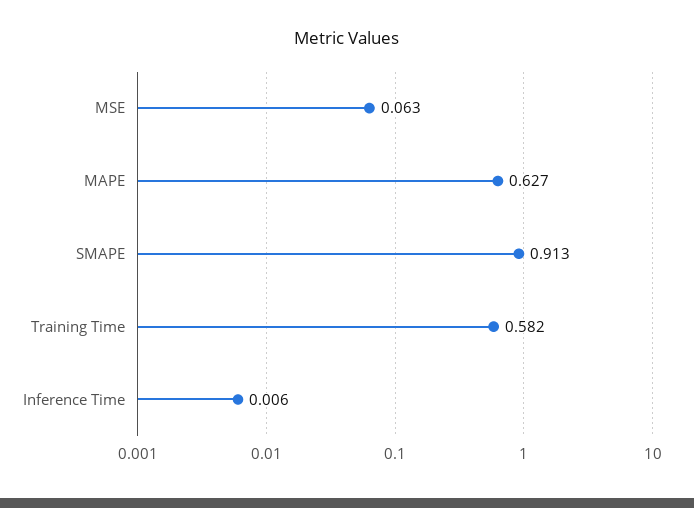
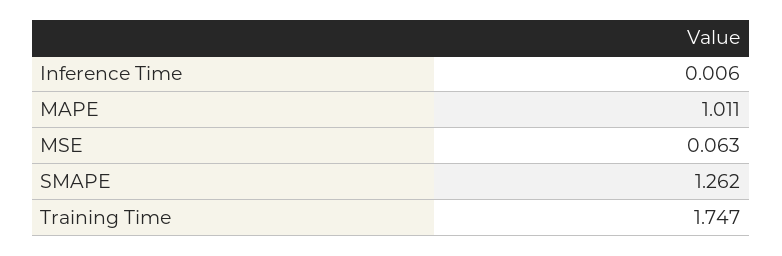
  {
    "MSE": 0.063,
-   "MAPE": 0.627,
+   "MAPE": 1.011,
-   "SMAPE": 0.913,
+   "SMAPE": 1.262,
-   "Training Time": 0.582,
+   "Training Time": 1.747,
    "Inference Time": 0.006
  }

